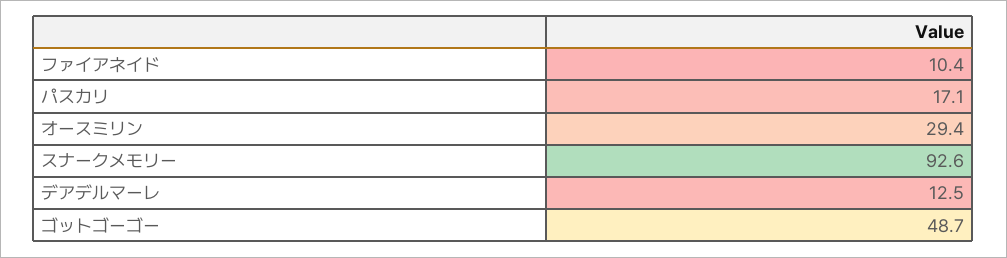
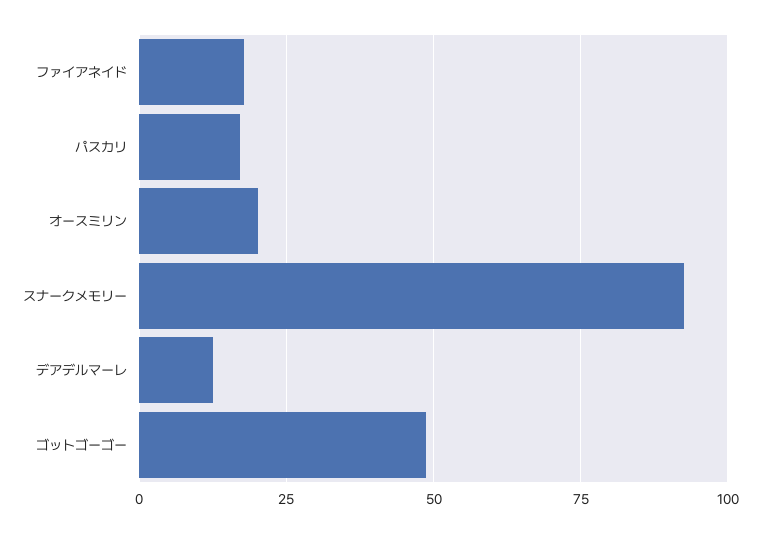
  {
-   "ファイアネイド": 10.4,
+   "ファイアネイド": 17.5,
    "パスカリ": 17.1,
-   "オースミリン": 29.4,
+   "オースミリン": 20,
    "スナークメモリー": 92.6,
    "デアデルマーレ": 12.5,
    "ゴットゴーゴー": 48.7
  }

